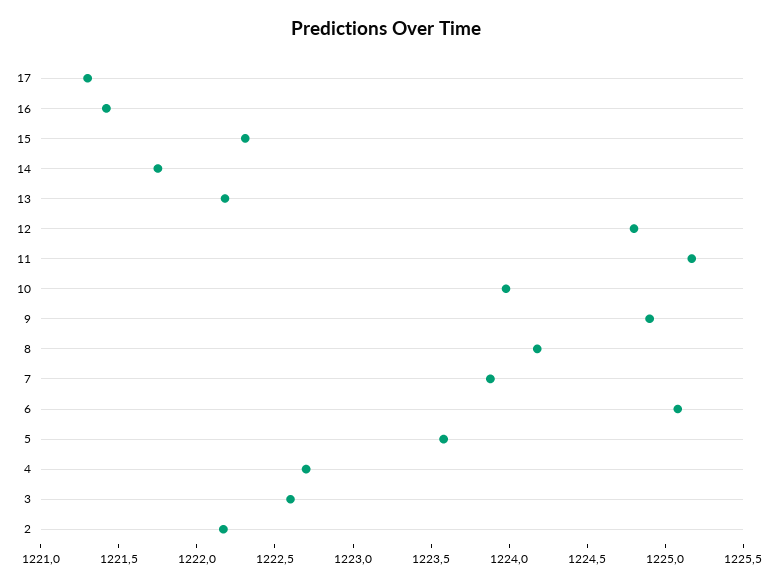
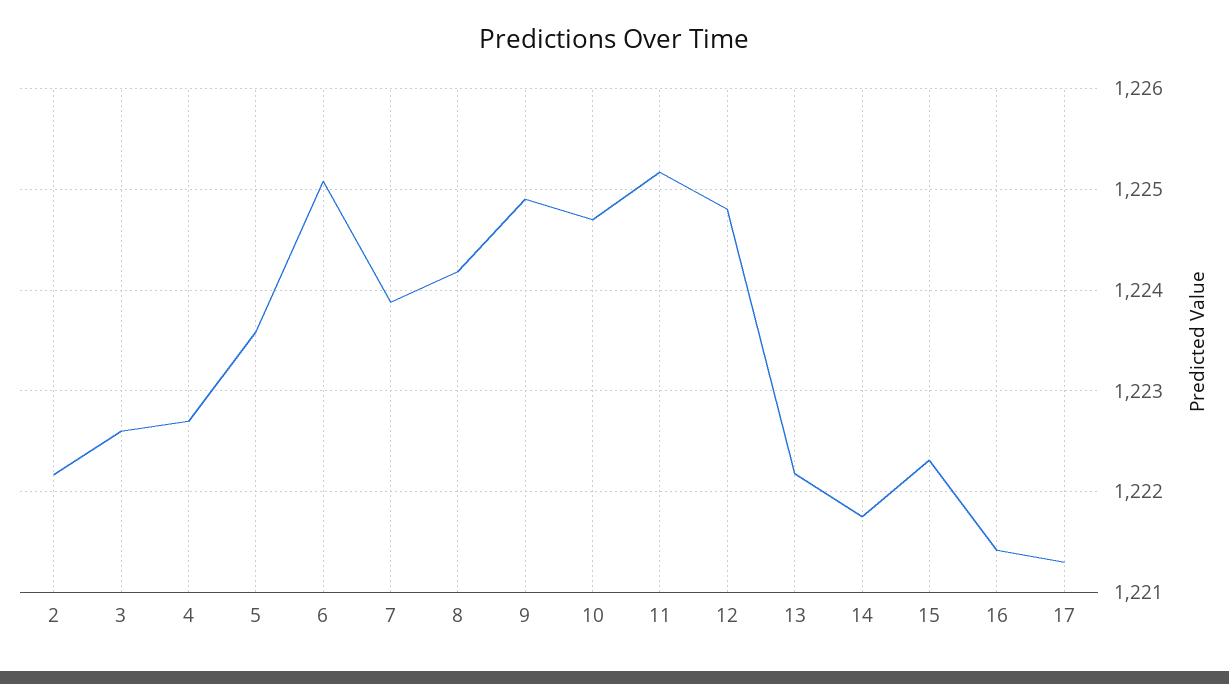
  {
    "17": 1221.3,
    "16": 1221.4,
    "15": 1222.3,
    "14": 1221.8,
    "13": 1222.2,
    "12": 1224.8,
    "11": 1225.2,
-   "10": 1224,
+   "10": 1224.7,
    "9": 1224.9,
    "8": 1224.2,
    "7": 1223.9,
    "6": 1225.1,
    "5": 1223.6,
    "4": 1222.7,
    "3": 1222.6,
    "2": 1222.2
  }

